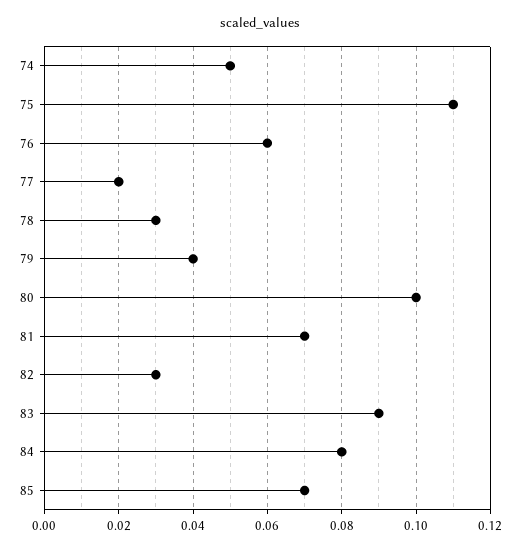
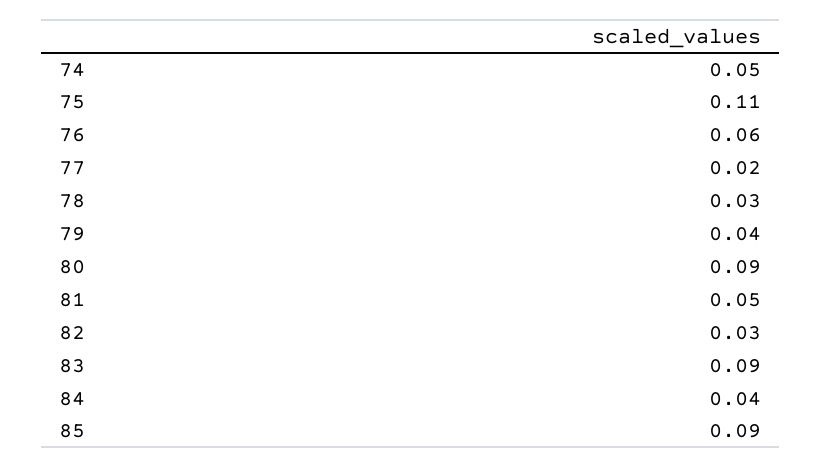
  {
    "74": 0.05,
    "75": 0.11,
    "76": 0.06,
    "77": 0.02,
    "78": 0.03,
    "79": 0.04,
-   "80": 0.1,
+   "80": 0.09,
-   "81": 0.07,
+   "81": 0.05,
    "82": 0.03,
    "83": 0.09,
-   "84": 0.08,
+   "84": 0.04,
-   "85": 0.07
+   "85": 0.09
  }

